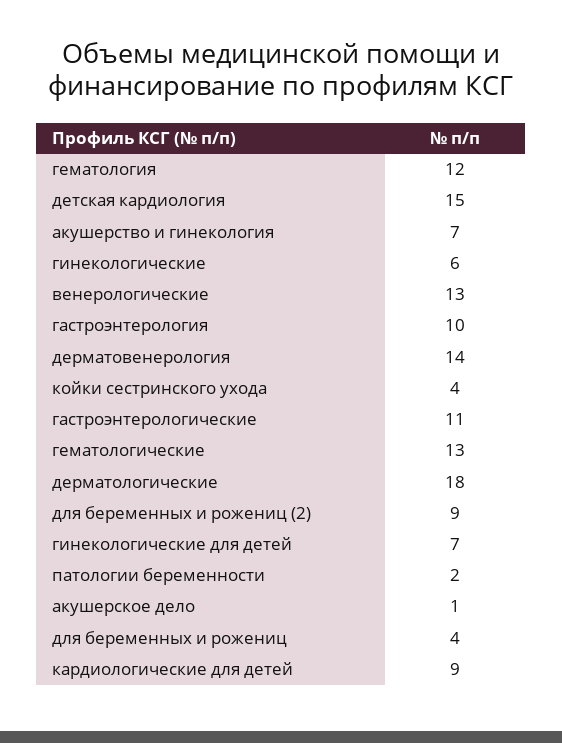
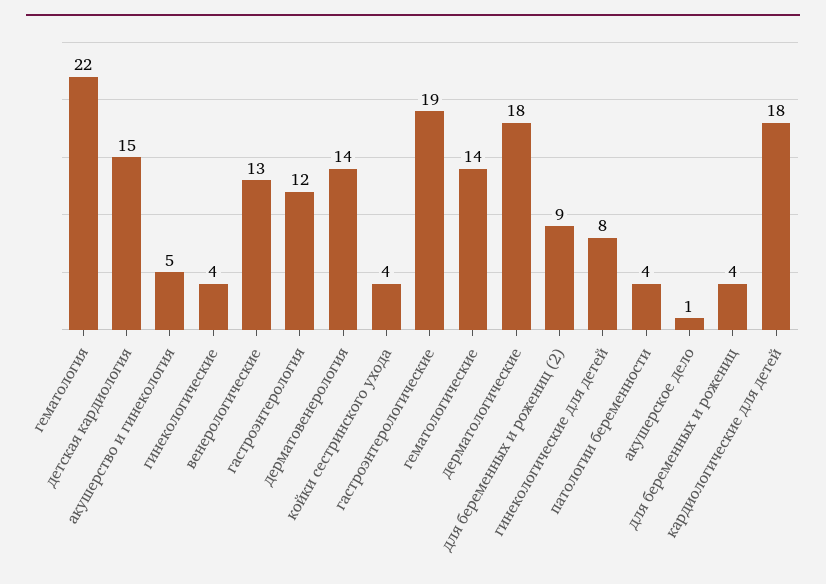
  {
-   "гематология": 12,
+   "гематология": 22,
    "детская кардиология": 15,
-   "акушерство и гинекология": 7,
+   "акушерство и гинекология": 5,
-   "гинекологические": 6,
+   "гинекологические": 4,
    "венерологические": 13,
-   "гастроэнтерология": 10,
+   "гастроэнтерология": 12,
    "дерматовенерология": 14,
    "койки сестринского ухода": 4,
-   "гастроэнтерологические": 11,
+   "гастроэнтерологические": 19,
-   "гематологические": 13,
+   "гематологические": 14,
    "дерматологические": 18,
    "для беременных и рожениц (2)": 9,
-   "гинекологические для детей": 7,
+   "гинекологические для детей": 8,
-   "патологии беременности": 2,
+   "патологии беременности": 4,
    "акушерское дело": 1,
    "для беременных и рожениц": 4,
-   "кардиологические для детей": 9
+   "кардиологические для детей": 18
  }

